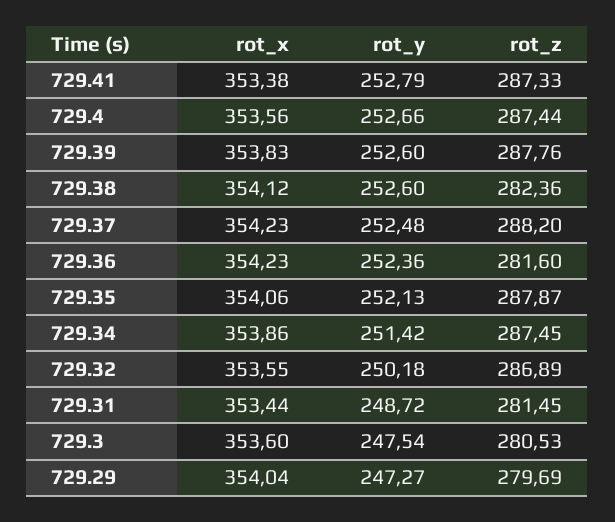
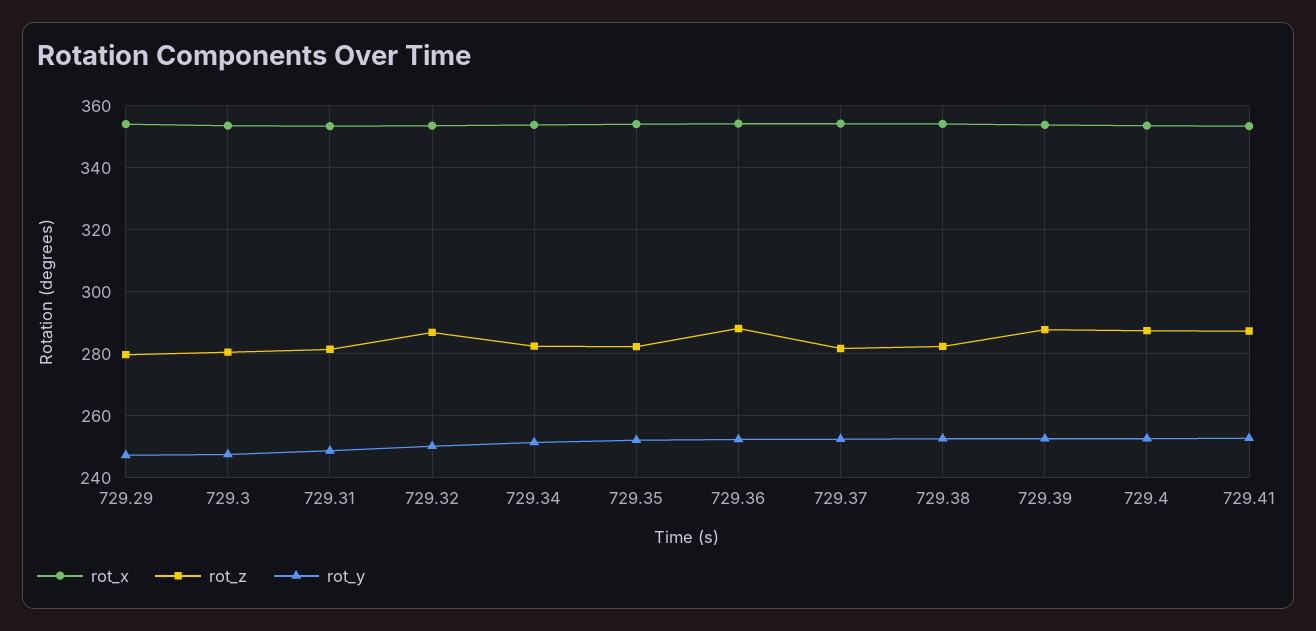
  {
    "rot_x": {
      "729.41": 353.38,
      "729.4": 353.56,
      "729.39": 353.83,
      "729.38": 354.12,
      "729.37": 354.23,
      "729.36": 354.23,
      "729.35": 354.06,
      "729.34": 353.86,
      "729.32": 353.55,
      "729.31": 353.44,
      "729.3": 353.6,
      "729.29": 354.04
    },
    "rot_y": {
      "729.41": 252.79,
      "729.4": 252.66,
      "729.39": 252.6,
      "729.38": 252.6,
      "729.37": 252.48,
      "729.36": 252.36,
      "729.35": 252.13,
      "729.34": 251.42,
      "729.32": 250.18,
      "729.31": 248.72,
      "729.3": 247.54,
      "729.29": 247.27
    },
    "rot_z": {
      "729.41": 287.33,
      "729.4": 287.44,
      "729.39": 287.76,
      "729.38": 282.36,
-     "729.37": 288.2,
+     "729.37": 282,
-     "729.36": 281.6,
+     "729.36": 288,
-     "729.35": 287.87,
+     "729.35": 282,
-     "729.34": 287.45,
+     "729.34": 282,
      "729.32": 286.89,
      "729.31": 281.45,
      "729.3": 280.53,
      "729.29": 279.69
    }
  }

